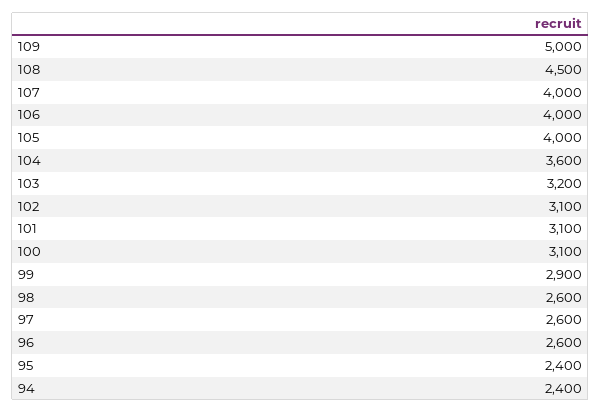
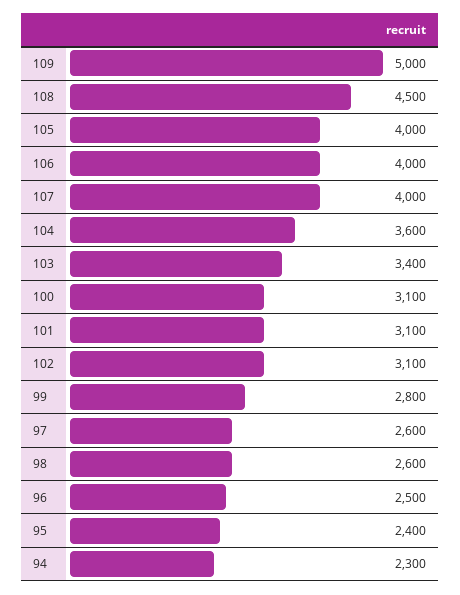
  {
    "109": 5000,
    "108": 4500,
    "107": 4000,
    "106": 4000,
    "105": 4000,
    "104": 3600,
-   "103": 3200,
+   "103": 3400,
    "102": 3100,
    "101": 3100,
    "100": 3100,
-   "99": 2900,
+   "99": 2800,
    "98": 2600,
    "97": 2600,
-   "96": 2600,
+   "96": 2500,
    "95": 2400,
-   "94": 2400
+   "94": 2300
  }

